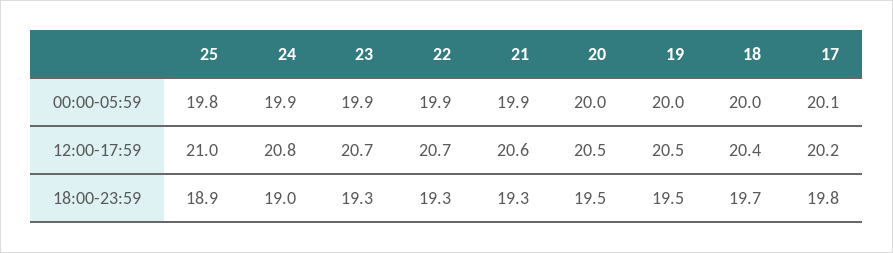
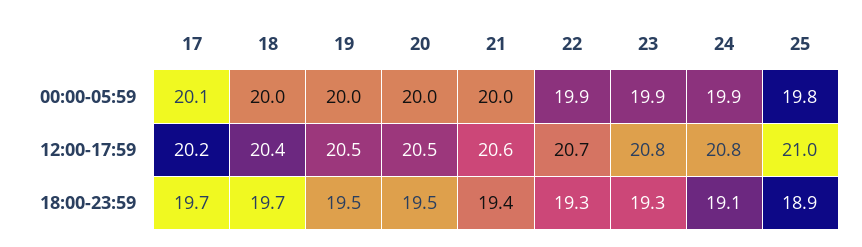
  {
    "25": {
      "00:00-05:59": 19.8,
      "12:00-17:59": 21,
      "18:00-23:59": 18.9
    },
    "24": {
      "00:00-05:59": 19.9,
      "12:00-17:59": 20.8,
-     "18:00-23:59": 19
+     "18:00-23:59": 19.1
    },
    "23": {
      "00:00-05:59": 19.9,
-     "12:00-17:59": 20.7,
+     "12:00-17:59": 20.8,
      "18:00-23:59": 19.3
    },
    "22": {
      "00:00-05:59": 19.9,
      "12:00-17:59": 20.7,
      "18:00-23:59": 19.3
    },
    "21": {
-     "00:00-05:59": 19.9,
+     "00:00-05:59": 20,
      "12:00-17:59": 20.6,
-     "18:00-23:59": 19.3
+     "18:00-23:59": 19.4
    },
    "20": {
      "00:00-05:59": 20,
      "12:00-17:59": 20.5,
      "18:00-23:59": 19.5
    },
    "19": {
      "00:00-05:59": 20,
      "12:00-17:59": 20.5,
      "18:00-23:59": 19.5
    },
    "18": {
      "00:00-05:59": 20,
      "12:00-17:59": 20.4,
      "18:00-23:59": 19.7
    },
    "17": {
      "00:00-05:59": 20.1,
      "12:00-17:59": 20.2,
-     "18:00-23:59": 19.8
+     "18:00-23:59": 19.7
    }
  }

